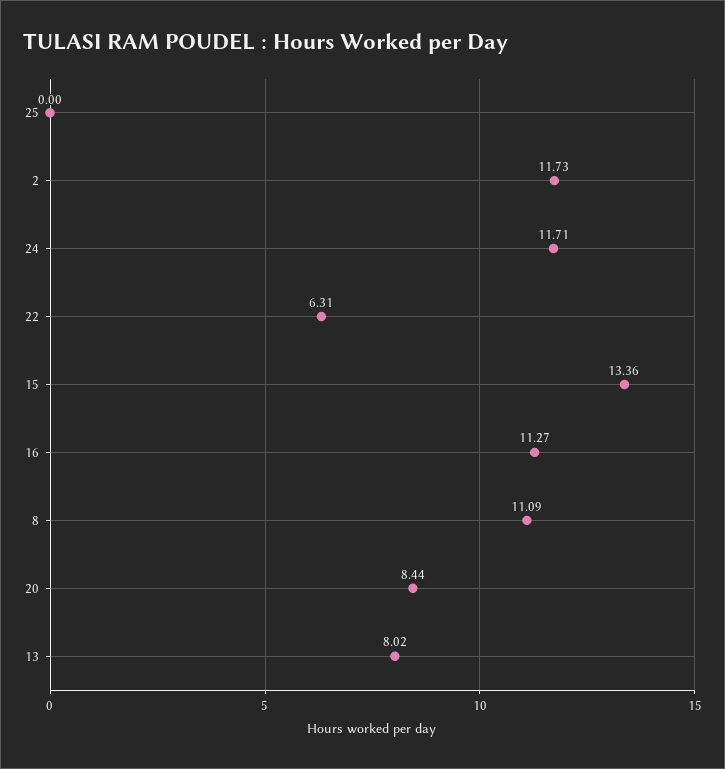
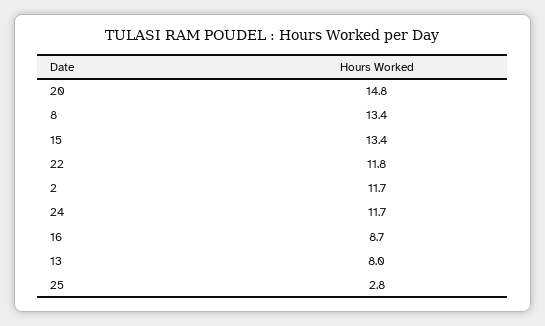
  {
-   "25": 0,
+   "25": 2.8,
    "2": 11.73,
    "24": 11.71,
-   "22": 6.31,
+   "22": 11.8,
    "15": 13.36,
-   "16": 11.27,
+   "16": 8.7,
-   "8": 11.09,
+   "8": 13.4,
-   "20": 8.44,
+   "20": 14.8,
    "13": 8.02
  }

